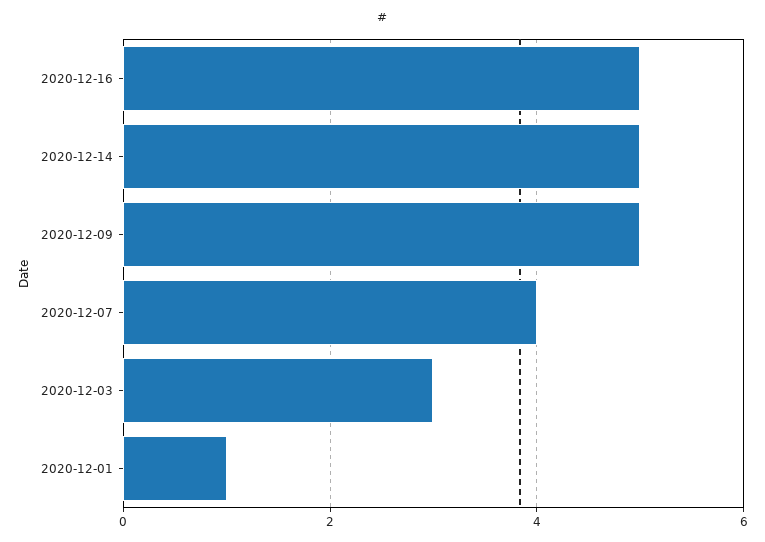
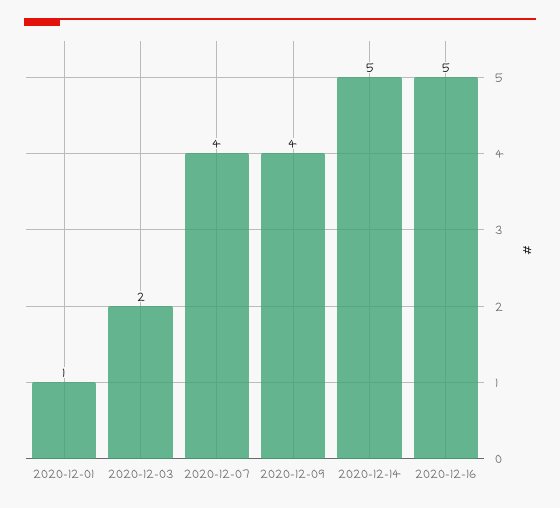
  {
    "2020-12-16": 5,
    "2020-12-14": 5,
-   "2020-12-09": 5,
+   "2020-12-09": 4,
    "2020-12-07": 4,
-   "2020-12-03": 3,
+   "2020-12-03": 2,
    "2020-12-01": 1
  }

